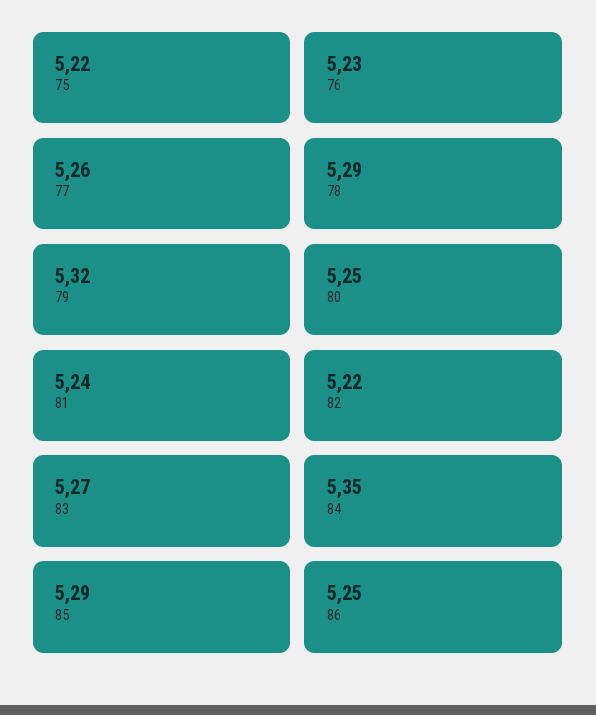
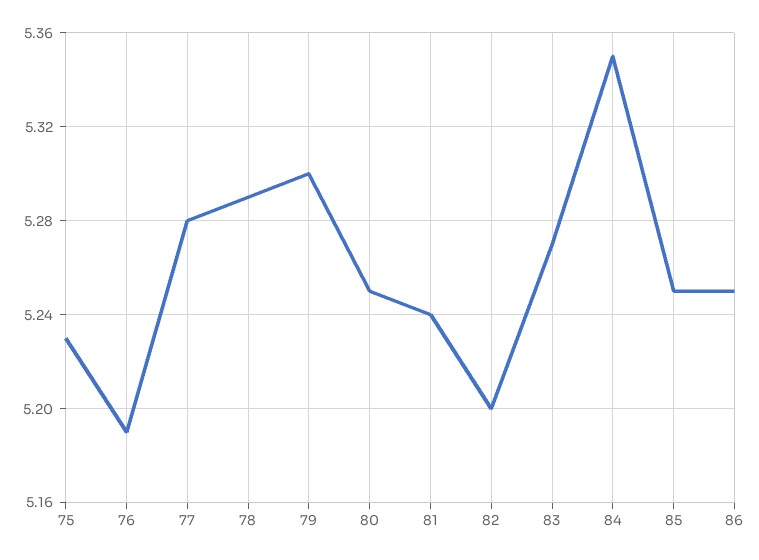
  {
-   "75": 5.22,
+   "75": 5.23,
-   "76": 5.23,
+   "76": 5.19,
-   "77": 5.26,
+   "77": 5.28,
    "78": 5.29,
-   "79": 5.32,
+   "79": 5.3,
    "80": 5.25,
    "81": 5.24,
-   "82": 5.22,
+   "82": 5.2,
    "83": 5.27,
    "84": 5.35,
-   "85": 5.29,
+   "85": 5.25,
    "86": 5.25
  }

